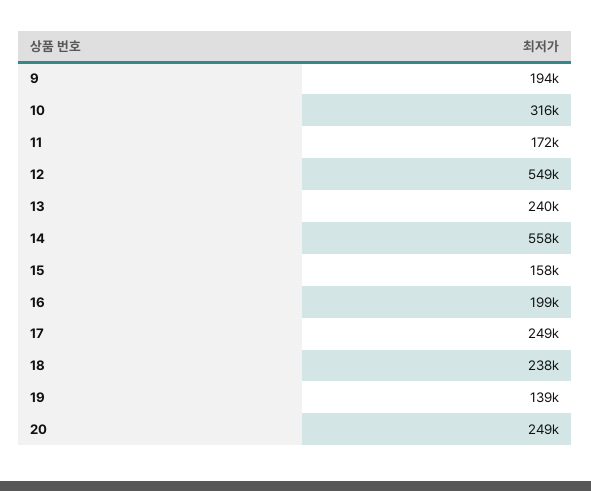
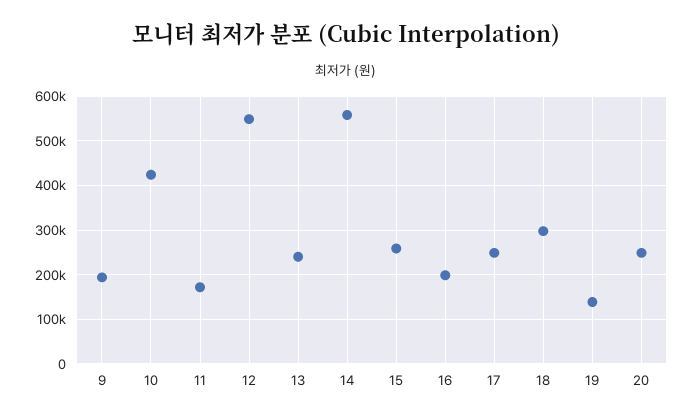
  {
    "9": 194000,
-   "10": 316000,
+   "10": 420000,
    "11": 172000,
    "12": 549000,
    "13": 240000,
    "14": 558000,
-   "15": 158000,
+   "15": 260000,
    "16": 199000,
    "17": 249000,
-   "18": 238000,
+   "18": 300000,
    "19": 139000,
    "20": 249000
  }

